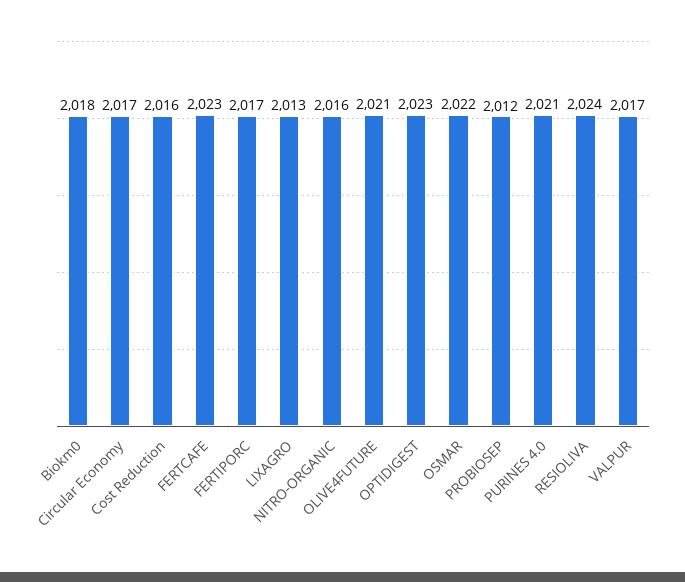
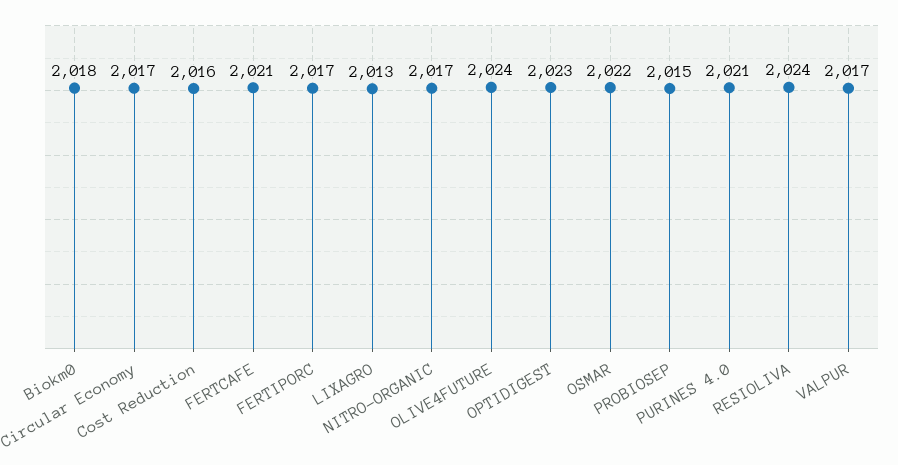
  {
    "Biokm0": 2018,
    "Circular Economy": 2017,
    "Cost Reduction": 2016,
-   "FERTCAFE": 2023,
+   "FERTCAFE": 2021,
    "FERTIPORC": 2017,
    "LIXAGRO": 2013,
-   "NITRO-ORGANIC": 2016,
+   "NITRO-ORGANIC": 2017,
-   "OLIVE4FUTURE": 2021,
+   "OLIVE4FUTURE": 2024,
    "OPTIDIGEST": 2023,
    "OSMAR": 2022,
-   "PROBIOSEP": 2012,
+   "PROBIOSEP": 2015,
    "PURINES 4.0": 2021,
    "RESIOLIVA": 2024,
    "VALPUR": 2017
  }

